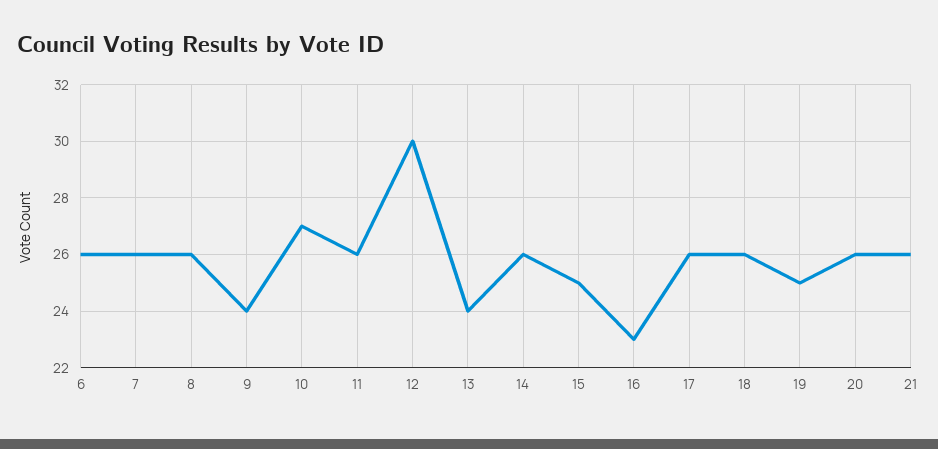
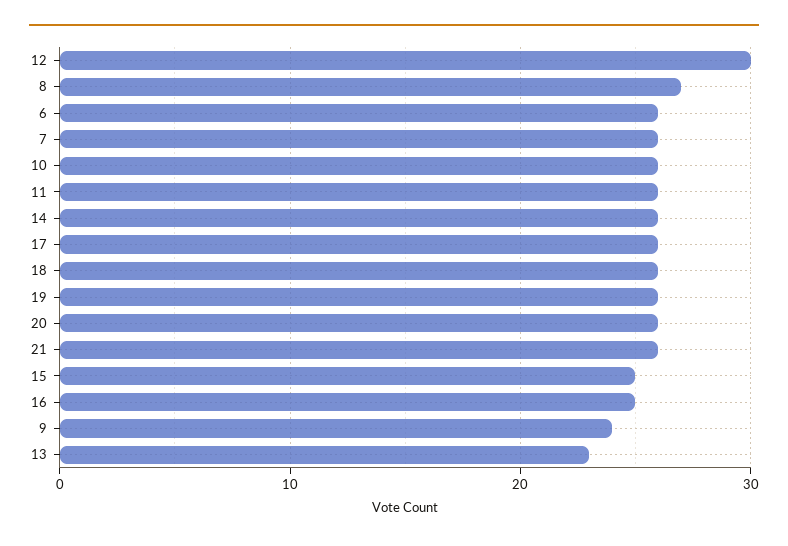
  {
    "6": 26,
    "7": 26,
-   "8": 26,
+   "8": 27,
    "9": 24,
-   "10": 27,
+   "10": 26,
    "11": 26,
    "12": 30,
-   "13": 24,
+   "13": 23,
    "14": 26,
    "15": 25,
-   "16": 23,
+   "16": 25,
    "17": 26,
    "18": 26,
-   "19": 25,
+   "19": 26,
    "20": 26,
    "21": 26
  }

